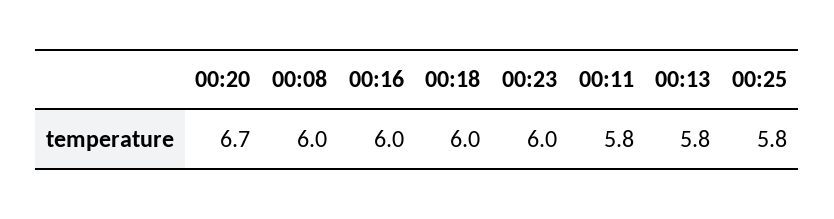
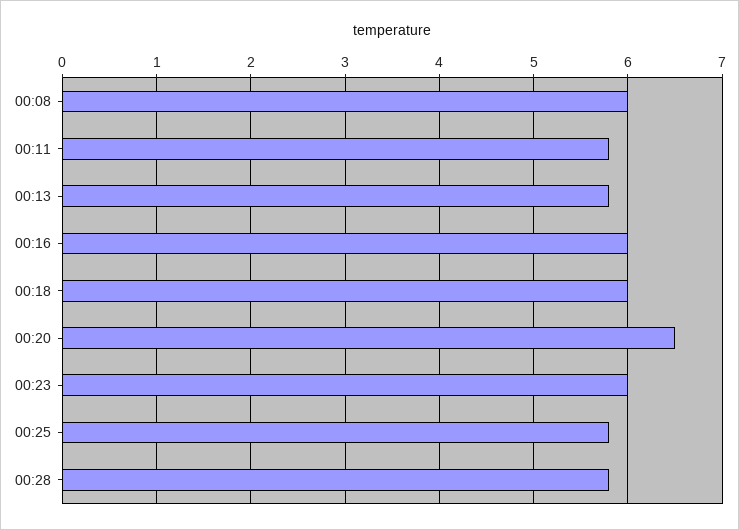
  {
-   "00:20": 6.7,
+   "00:20": 6.5,
    "00:08": 6,
    "00:16": 6,
    "00:18": 6,
    "00:23": 6,
    "00:11": 5.8,
    "00:13": 5.8,
-   "00:25": 5.8
+   "00:25": 5.8,
+   "00:28": 5.8
  }

